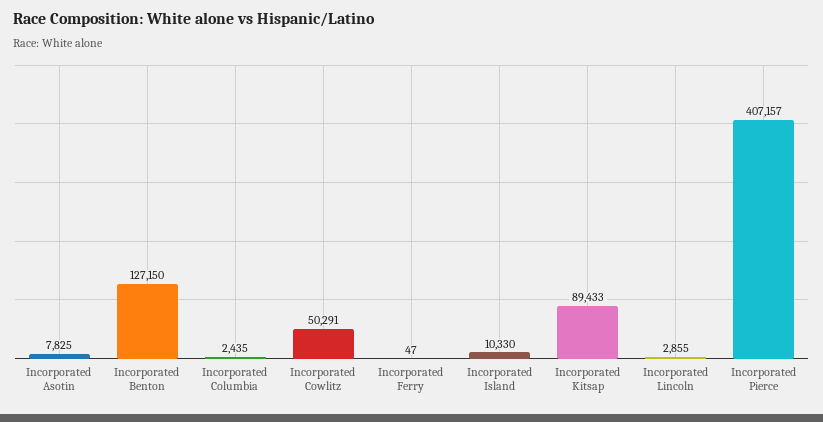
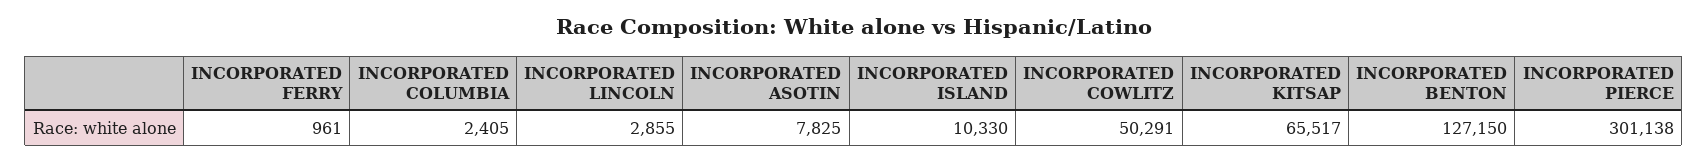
  {
    "Incorporated Asotin": 7825,
    "Incorporated Benton": 127150,
-   "Incorporated Columbia": 2435,
+   "Incorporated Columbia": 2405,
    "Incorporated Cowlitz": 50291,
-   "Incorporated Ferry": 47,
+   "Incorporated Ferry": 961,
    "Incorporated Island": 10330,
-   "Incorporated Kitsap": 89433,
+   "Incorporated Kitsap": 65517,
    "Incorporated Lincoln": 2855,
-   "Incorporated Pierce": 407157
+   "Incorporated Pierce": 301138
  }

